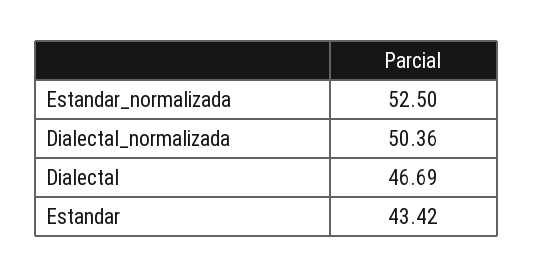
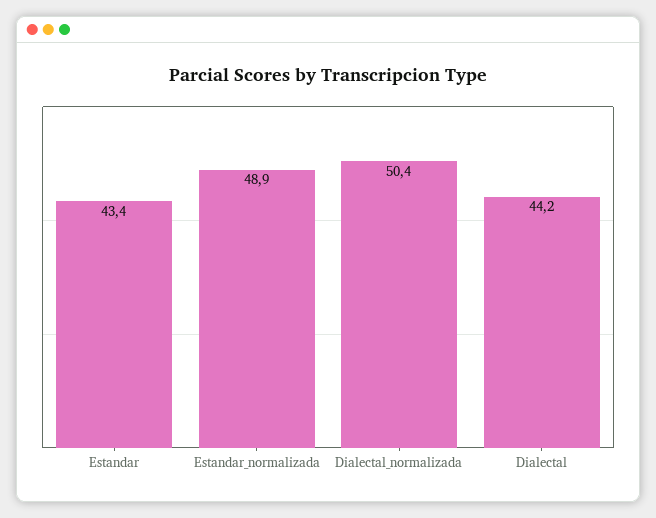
  {
-   "Estandar_normalizada": 52.5,
+   "Estandar_normalizada": 48.9,
    "Dialectal_normalizada": 50.36,
-   "Dialectal": 46.69,
+   "Dialectal": 44.2,
    "Estandar": 43.42
  }

